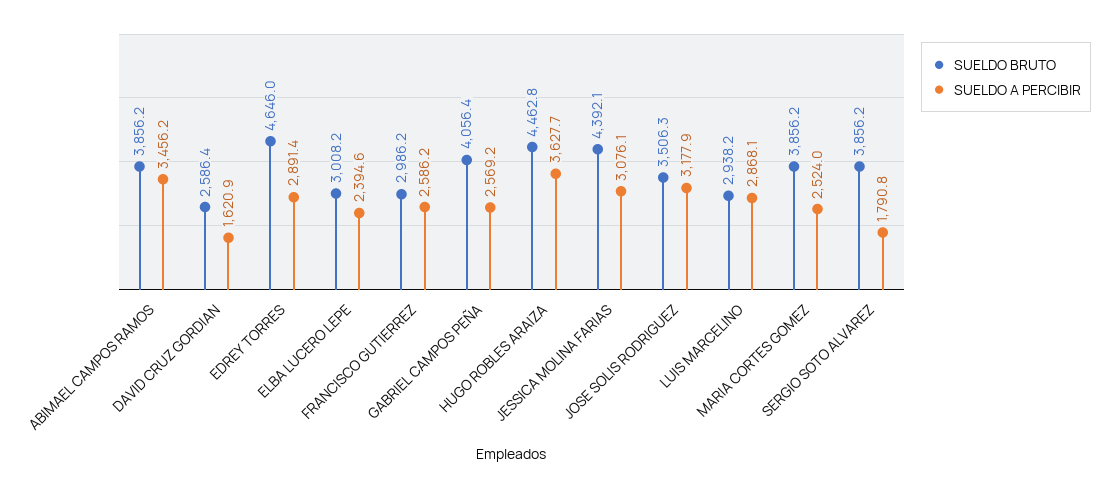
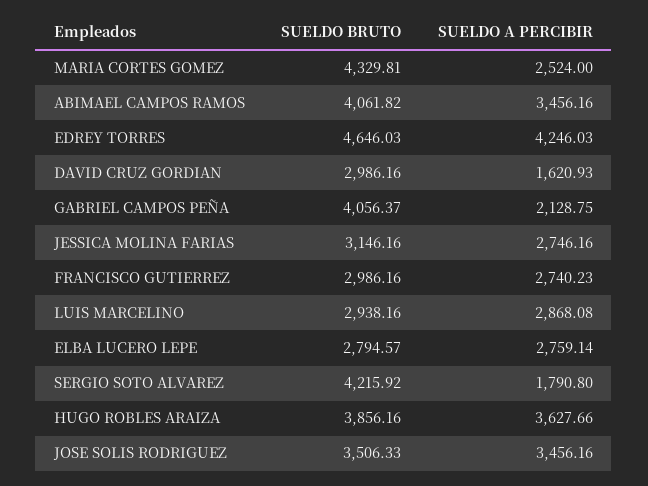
  {
    "SUELDO BRUTO": {
-     "ABIMAEL CAMPOS RAMOS": 3856.2,
+     "ABIMAEL CAMPOS RAMOS": 4061.82,
-     "DAVID CRUZ GORDIAN": 2586.4,
+     "DAVID CRUZ GORDIAN": 2986.16,
      "EDREY TORRES": 4646.03,
-     "ELBA LUCERO LEPE": 3008.2,
+     "ELBA LUCERO LEPE": 2794.57,
      "FRANCISCO GUTIERREZ": 2986.16,
      "GABRIEL CAMPOS PEÑA": 4056.37,
-     "HUGO ROBLES ARAIZA": 4462.8,
+     "HUGO ROBLES ARAIZA": 3856.16,
-     "JESSICA MOLINA FARIAS": 4392.1,
+     "JESSICA MOLINA FARIAS": 3146.16,
      "JOSE SOLIS RODRIGUEZ": 3506.33,
      "LUIS MARCELINO": 2938.16,
-     "MARIA CORTES GOMEZ": 3856.2,
+     "MARIA CORTES GOMEZ": 4329.81,
-     "SERGIO SOTO ALVAREZ": 3856.2
+     "SERGIO SOTO ALVAREZ": 4215.92
    },
    "SUELDO A PERCIBIR": {
      "ABIMAEL CAMPOS RAMOS": 3456.16,
      "DAVID CRUZ GORDIAN": 1620.93,
-     "EDREY TORRES": 2891.4,
+     "EDREY TORRES": 4246.03,
-     "ELBA LUCERO LEPE": 2394.6,
+     "ELBA LUCERO LEPE": 2759.14,
-     "FRANCISCO GUTIERREZ": 2586.2,
+     "FRANCISCO GUTIERREZ": 2740.23,
-     "GABRIEL CAMPOS PEÑA": 2569.2,
+     "GABRIEL CAMPOS PEÑA": 2128.75,
      "HUGO ROBLES ARAIZA": 3627.66,
-     "JESSICA MOLINA FARIAS": 3076.1,
+     "JESSICA MOLINA FARIAS": 2746.16,
-     "JOSE SOLIS RODRIGUEZ": 3177.9,
+     "JOSE SOLIS RODRIGUEZ": 3456.16,
      "LUIS MARCELINO": 2868.08,
      "MARIA CORTES GOMEZ": 2524,
      "SERGIO SOTO ALVAREZ": 1790.8
    }
  }

